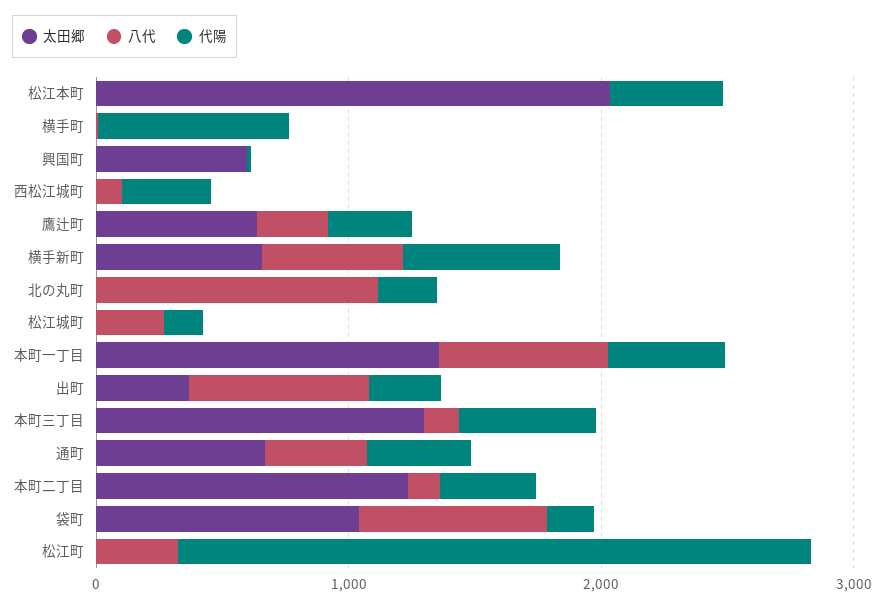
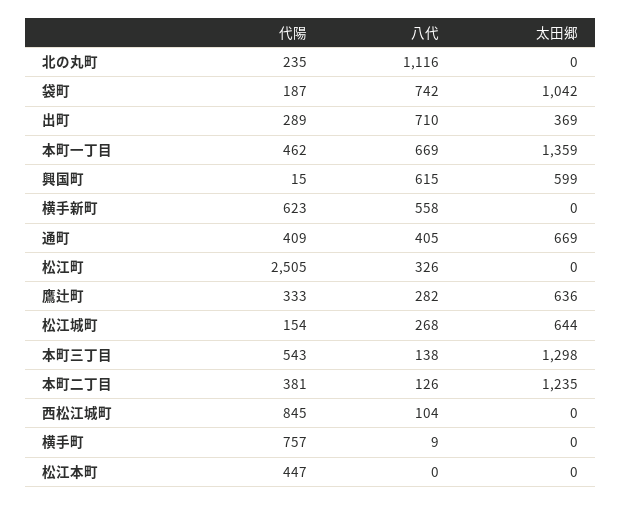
  {
    "太田郷": {
-     "松江本町": 2000,
+     "松江本町": 0,
      "横手町": 0,
      "興国町": 599,
      "西松江城町": 0,
      "鷹辻町": 636,
-     "横手新町": 600,
+     "横手新町": 0,
      "北の丸町": 0,
-     "松江城町": 0,
+     "松江城町": 644,
      "本町一丁目": 1359,
      "出町": 369,
      "本町三丁目": 1298,
      "通町": 669,
      "本町二丁目": 1235,
      "袋町": 1042,
      "松江町": 0
    },
    "八代": {
      "松江本町": 0,
      "横手町": 9,
-     "興国町": 0,
+     "興国町": 615,
      "西松江城町": 104,
      "鷹辻町": 282,
      "横手新町": 558,
      "北の丸町": 1116,
      "松江城町": 268,
      "本町一丁目": 669,
      "出町": 710,
      "本町三丁目": 138,
      "通町": 405,
      "本町二丁目": 126,
      "袋町": 742,
      "松江町": 326
    },
    "代陽": {
      "松江本町": 447,
      "横手町": 757,
      "興国町": 15,
-     "西松江城町": 400,
+     "西松江城町": 845,
      "鷹辻町": 333,
      "横手新町": 623,
      "北の丸町": 235,
      "松江城町": 154,
      "本町一丁目": 462,
      "出町": 289,
      "本町三丁目": 543,
      "通町": 409,
      "本町二丁目": 381,
      "袋町": 187,
      "松江町": 2505
    }
  }

